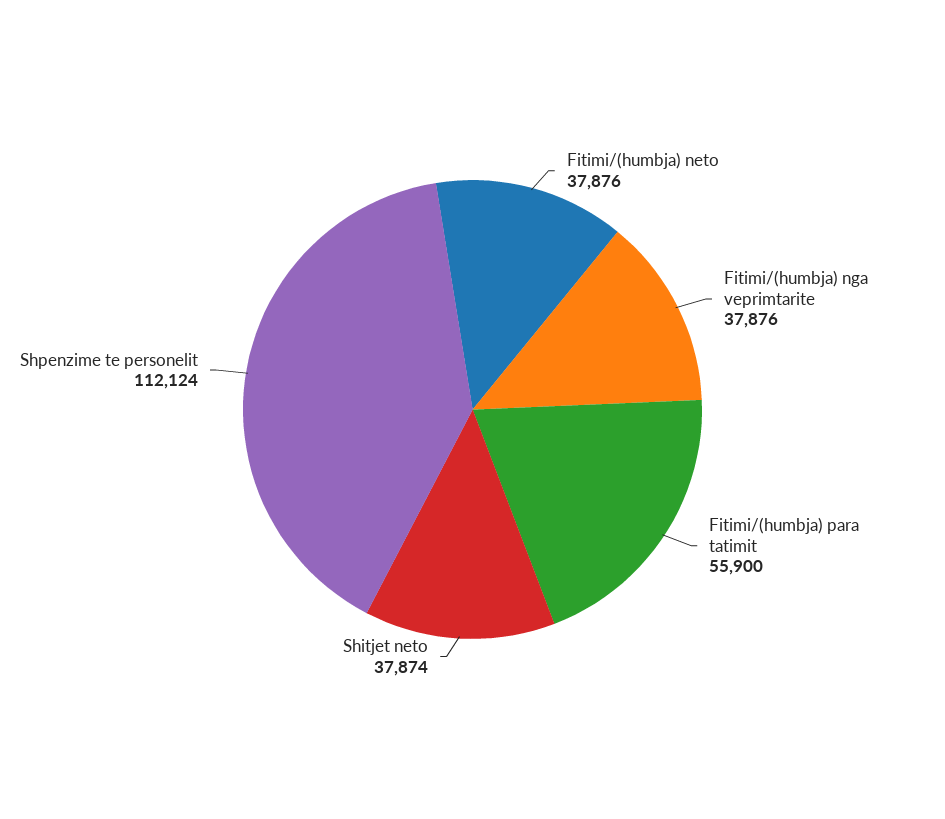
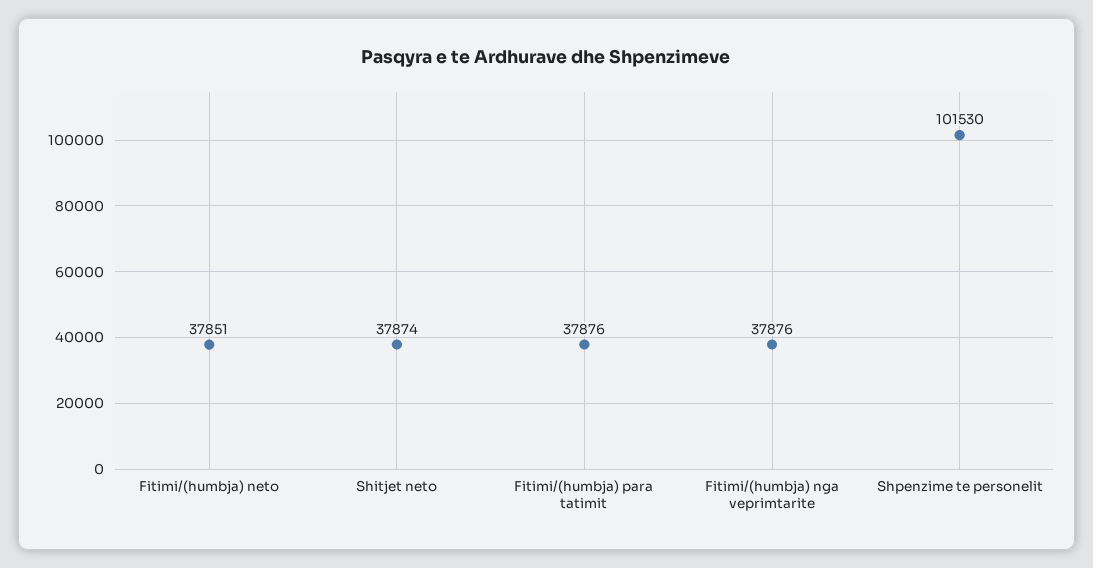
  {
-   "Fitimi/(humbja) neto": 37876,
+   "Fitimi/(humbja) neto": 37851,
    "Fitimi/(humbja) nga veprimtarite": 37876,
-   "Fitimi/(humbja) para tatimit": 55900,
+   "Fitimi/(humbja) para tatimit": 37876,
    "Shitjet neto": 37874,
-   "Shpenzime te personelit": 112124
+   "Shpenzime te personelit": 101530
  }

